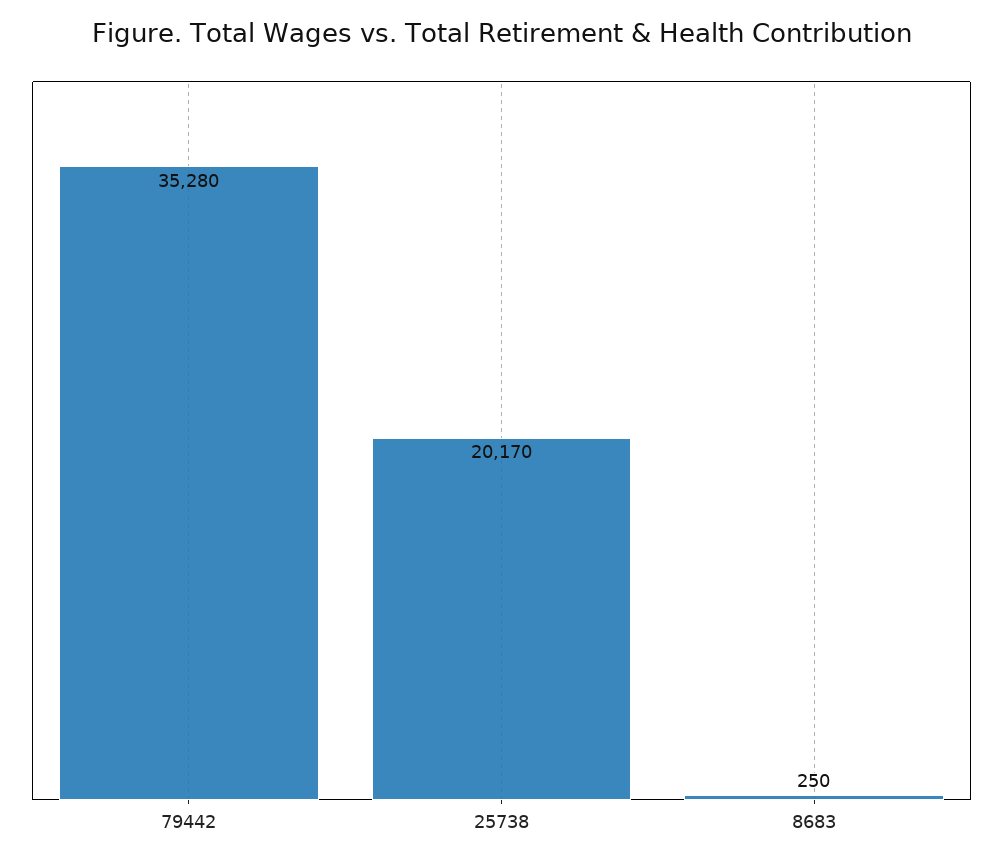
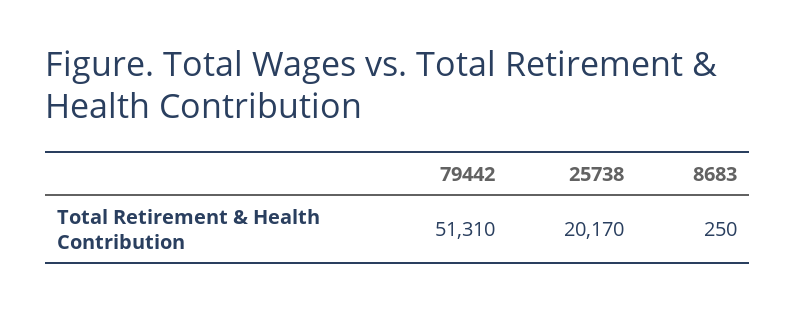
  {
-   "79442": 35280,
+   "79442": 51310,
    "25738": 20170,
    "8683": 250
  }

